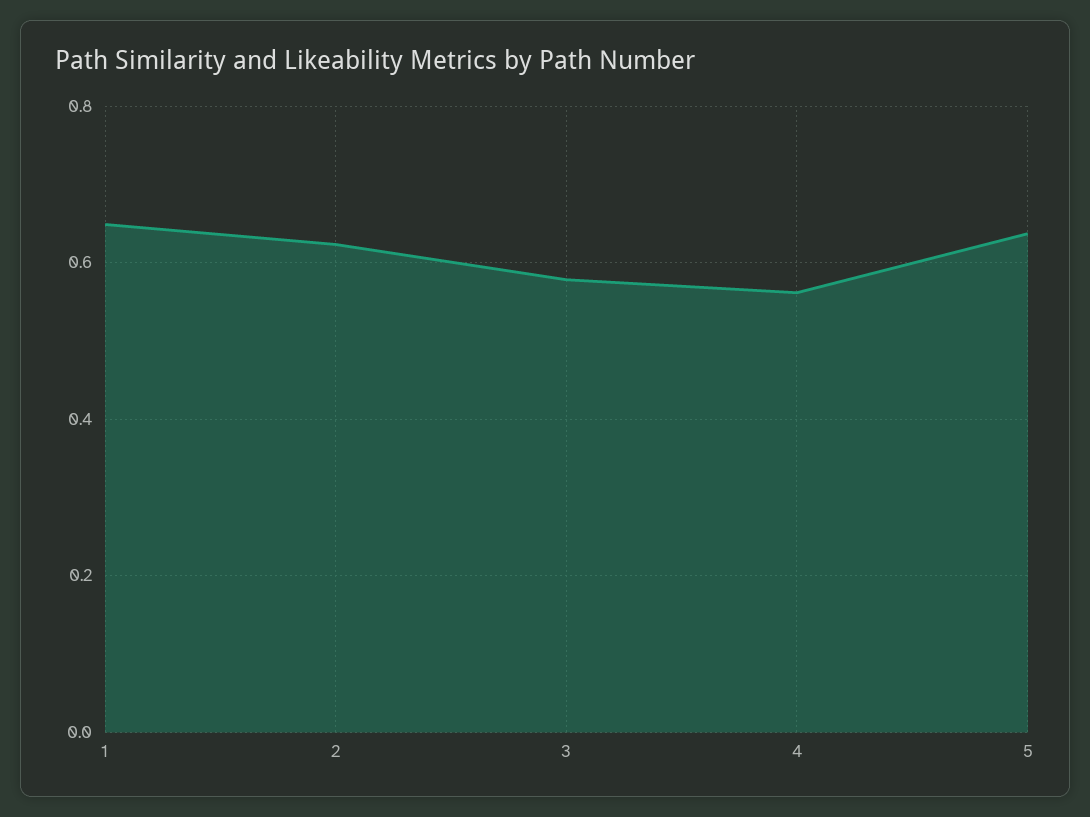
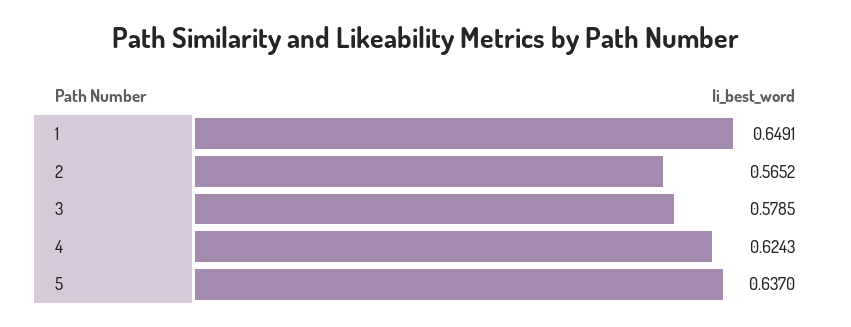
  {
    "1": 0.6491,
-   "2": 0.62,
+   "2": 0.5652,
    "3": 0.5785,
-   "4": 0.56,
+   "4": 0.6243,
    "5": 0.637
  }

